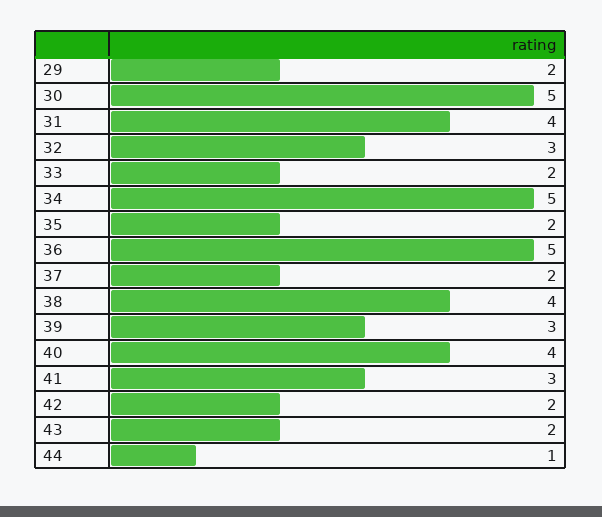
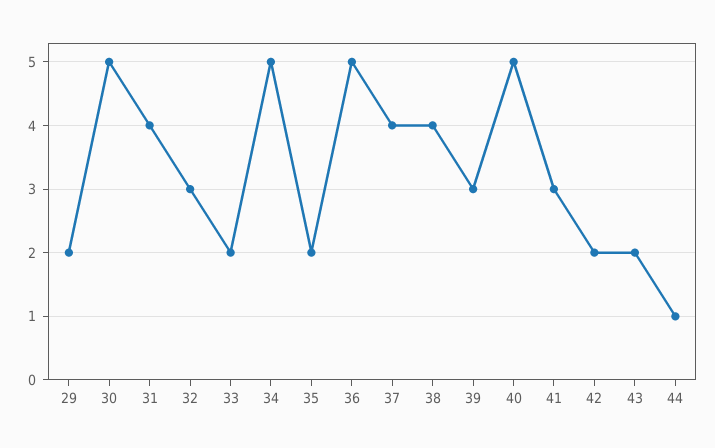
  {
    "29": 2,
    "30": 5,
    "31": 4,
    "32": 3,
    "33": 2,
    "34": 5,
    "35": 2,
    "36": 5,
-   "37": 2,
+   "37": 4,
    "38": 4,
    "39": 3,
-   "40": 4,
+   "40": 5,
    "41": 3,
    "42": 2,
    "43": 2,
    "44": 1
  }

